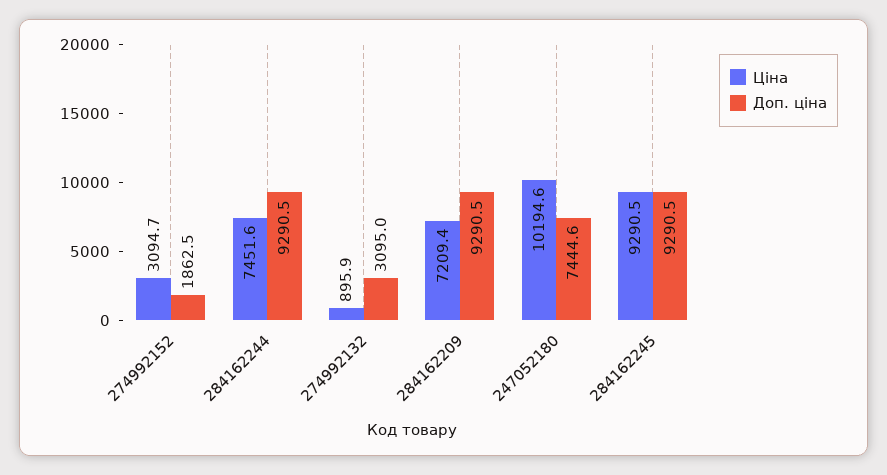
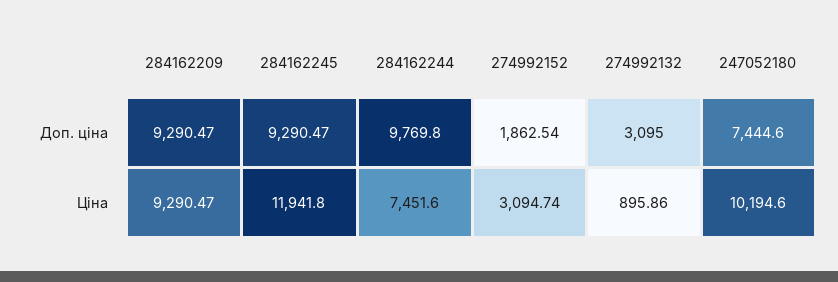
  {
    "Ціна": {
      "274992152": 3094.74,
      "284162244": 7451.6,
      "274992132": 895.86,
-     "284162209": 7209.4,
+     "284162209": 9290.47,
      "247052180": 10194.6,
-     "284162245": 9290.5
+     "284162245": 11941.8
    },
    "Доп. ціна": {
      "274992152": 1862.54,
-     "284162244": 9290.5,
+     "284162244": 9769.8,
      "274992132": 3095,
      "284162209": 9290.47,
      "247052180": 7444.6,
      "284162245": 9290.47
    }
  }

